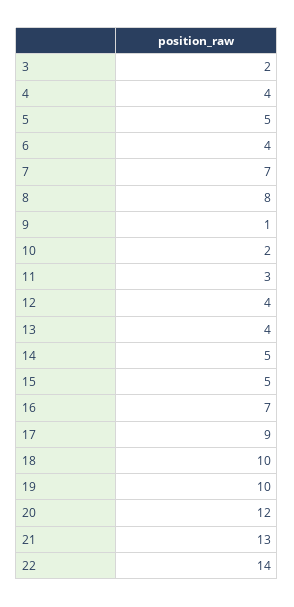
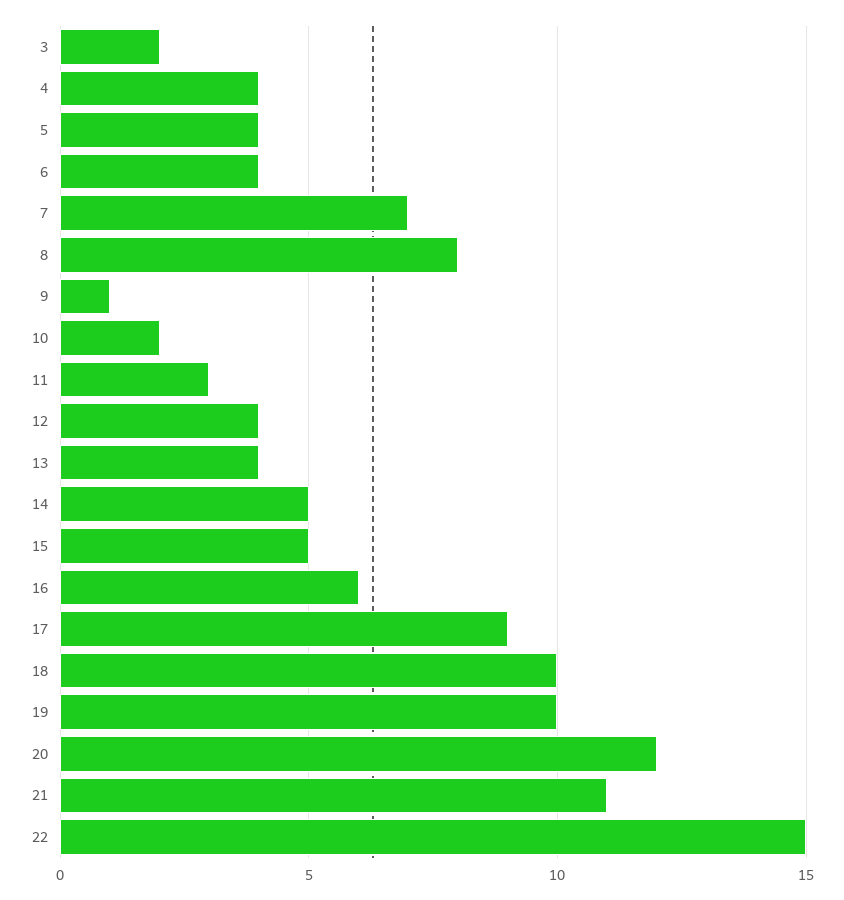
  {
    "3": 2,
    "4": 4,
-   "5": 5,
+   "5": 4,
    "6": 4,
    "7": 7,
    "8": 8,
    "9": 1,
    "10": 2,
    "11": 3,
    "12": 4,
    "13": 4,
    "14": 5,
    "15": 5,
-   "16": 7,
+   "16": 6,
    "17": 9,
    "18": 10,
    "19": 10,
    "20": 12,
-   "21": 13,
+   "21": 11,
-   "22": 14
+   "22": 15
  }

